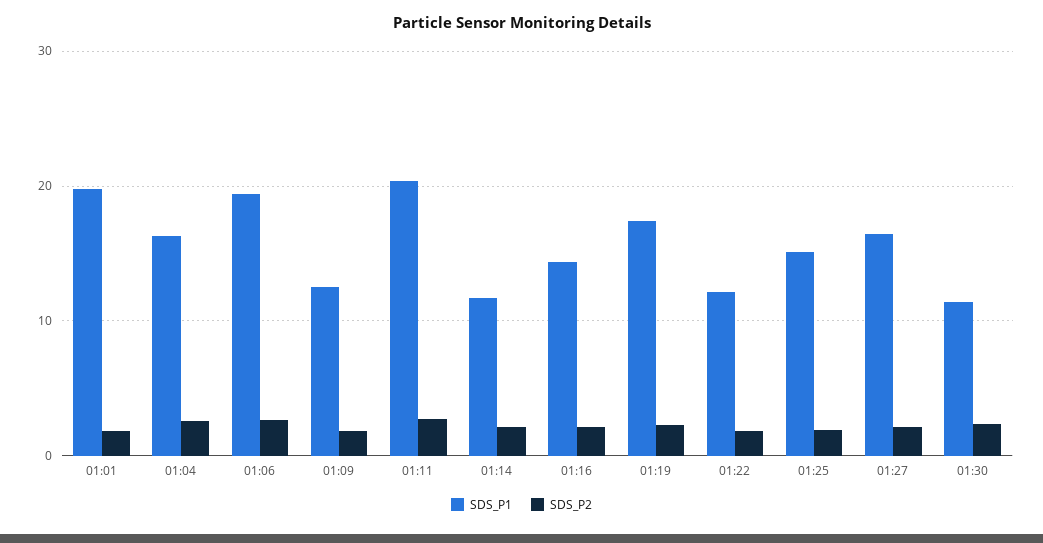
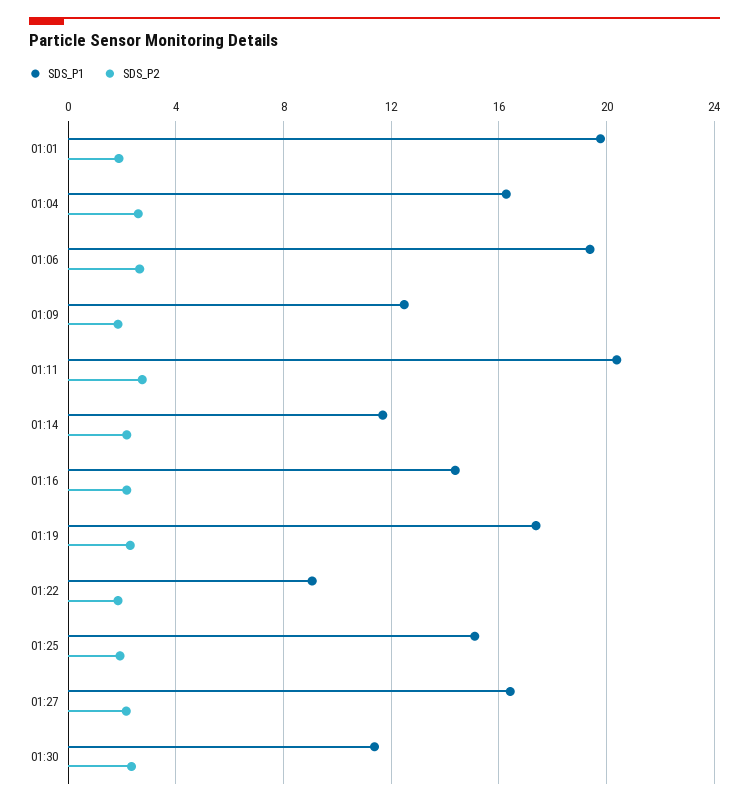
  {
    "SDS_P1": {
      "01:01": 20,
      "01:04": 16.5,
      "01:06": 19.5,
      "01:09": 12.5,
      "01:11": 20.5,
      "01:14": 11.5,
      "01:16": 14.5,
      "01:19": 17.5,
-     "01:22": 12,
+     "01:22": 9,
      "01:25": 15,
      "01:27": 16.5,
      "01:30": 11.5
    },
    "SDS_P2": {
      "01:01": 2,
      "01:04": 2.5,
      "01:06": 2.5,
      "01:09": 2,
      "01:11": 3,
      "01:14": 2,
      "01:16": 2,
      "01:19": 2.5,
      "01:22": 2,
      "01:25": 2,
      "01:27": 2,
      "01:30": 2.5
    }
  }

